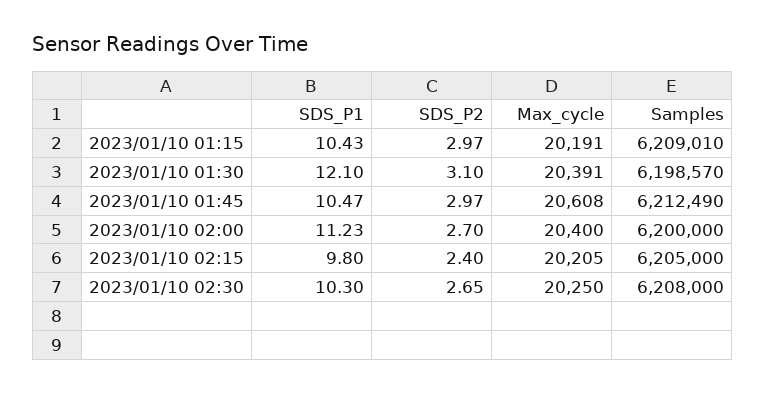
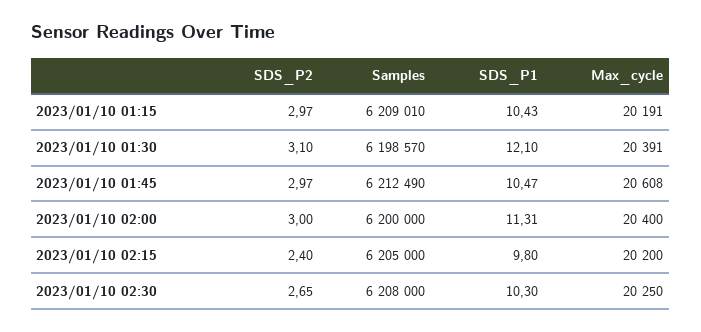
  {
    "SDS_P1": {
      "2023/01/10 01:15": 10.43,
      "2023/01/10 01:30": 12.1,
      "2023/01/10 01:45": 10.47,
-     "2023/01/10 02:00": 11.23,
+     "2023/01/10 02:00": 11.31,
      "2023/01/10 02:15": 9.8,
      "2023/01/10 02:30": 10.3
    },
    "SDS_P2": {
      "2023/01/10 01:15": 2.97,
      "2023/01/10 01:30": 3.1,
      "2023/01/10 01:45": 2.97,
-     "2023/01/10 02:00": 2.7,
+     "2023/01/10 02:00": 3,
      "2023/01/10 02:15": 2.4,
      "2023/01/10 02:30": 2.65
    },
    "Max_cycle": {
      "2023/01/10 01:15": 20191,
      "2023/01/10 01:30": 20391,
      "2023/01/10 01:45": 20608,
      "2023/01/10 02:00": 20400,
-     "2023/01/10 02:15": 20205,
+     "2023/01/10 02:15": 20200,
      "2023/01/10 02:30": 20250
    },
    "Samples": {
      "2023/01/10 01:15": 6209010,
      "2023/01/10 01:30": 6198570,
      "2023/01/10 01:45": 6212490,
      "2023/01/10 02:00": 6200000,
      "2023/01/10 02:15": 6205000,
      "2023/01/10 02:30": 6208000
    }
  }

